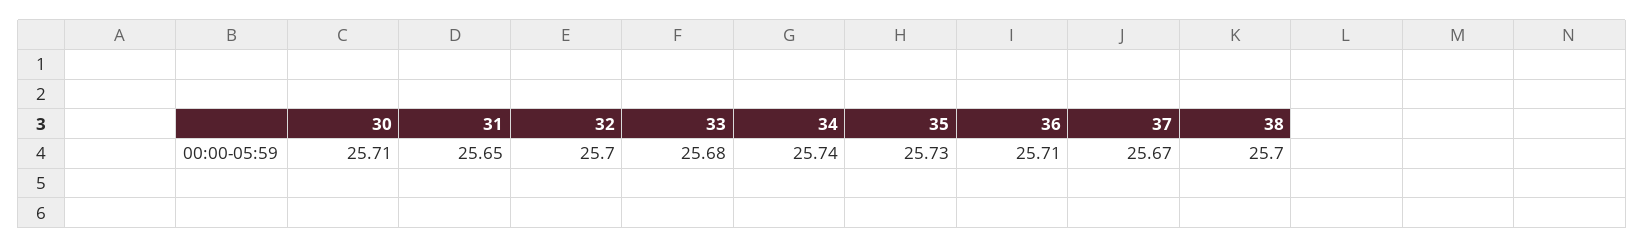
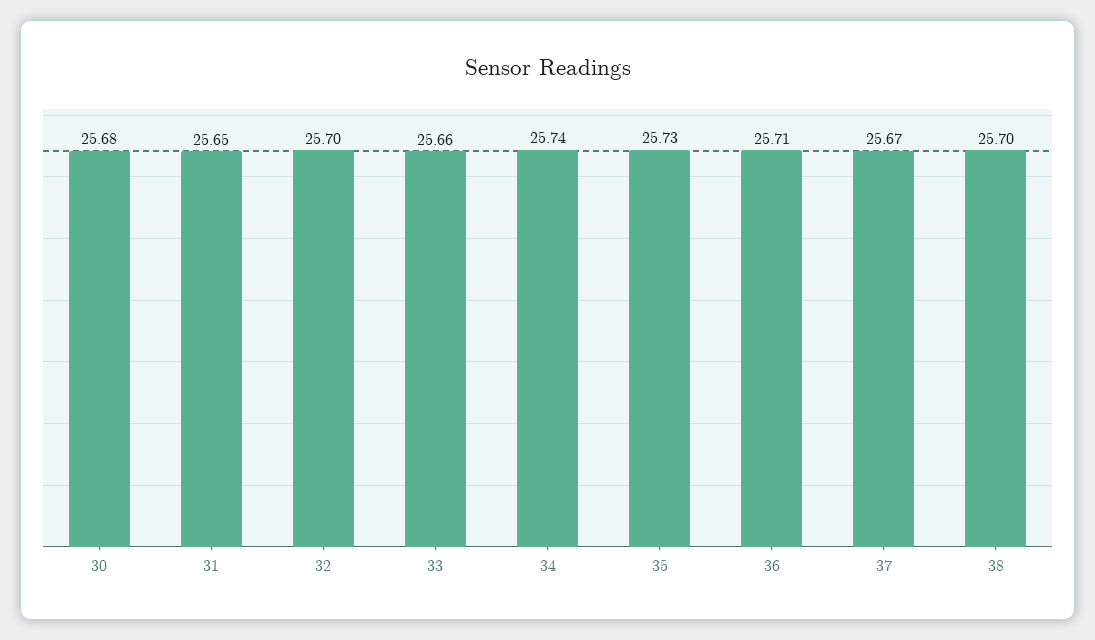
  {
-   "30": 25.71,
+   "30": 25.68,
    "31": 25.65,
    "32": 25.7,
-   "33": 25.68,
+   "33": 25.66,
    "34": 25.74,
    "35": 25.73,
    "36": 25.71,
    "37": 25.67,
    "38": 25.7
  }

